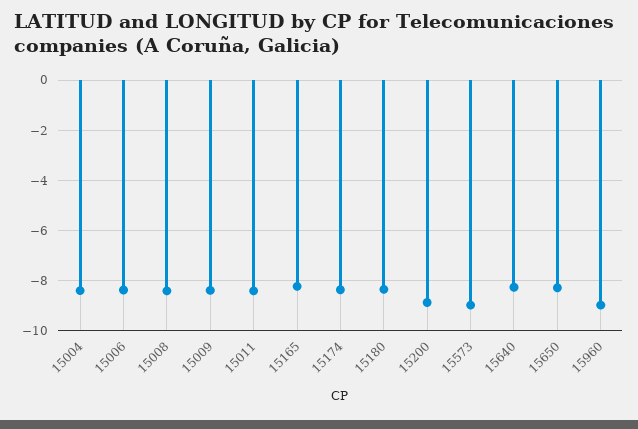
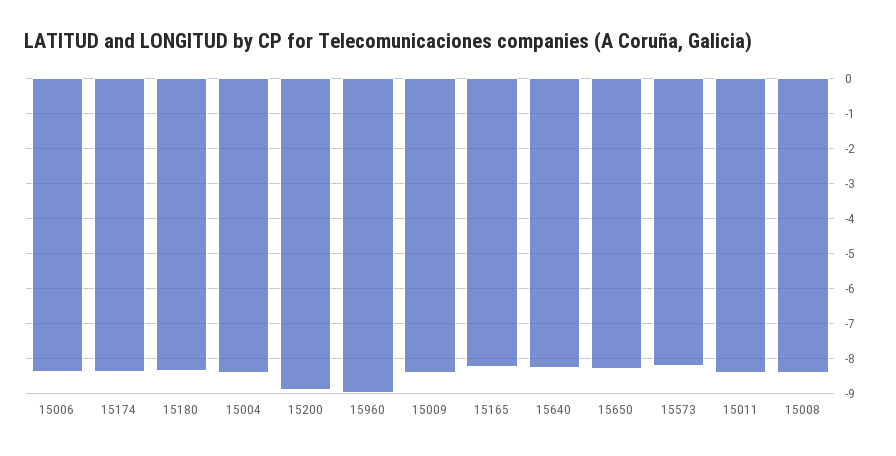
  {
    "15004": -8.4,
    "15006": -8.4,
    "15008": -8.4,
    "15009": -8.4,
    "15011": -8.4,
    "15165": -8.2,
    "15174": -8.4,
    "15180": -8.4,
    "15200": -8.8,
-   "15573": -9,
+   "15573": -8.2,
    "15640": -8.2,
    "15650": -8.2,
    "15960": -9
  }

